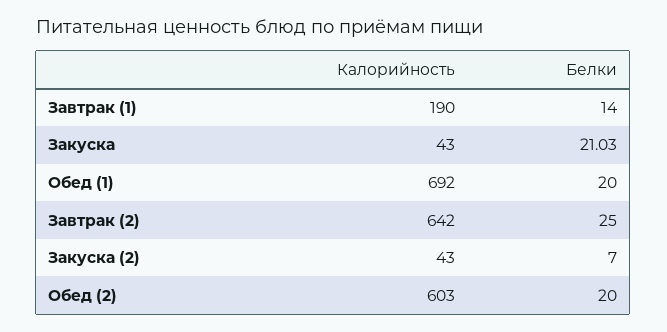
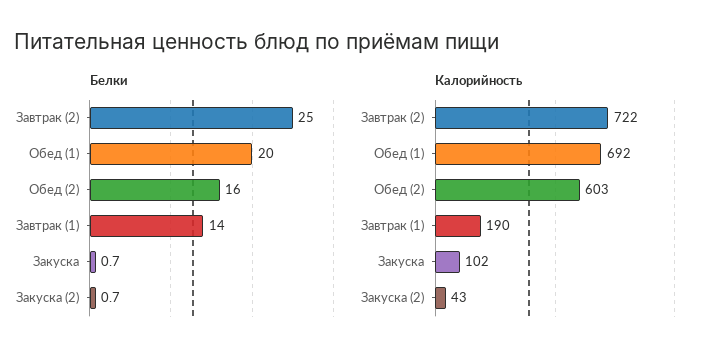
  {
    "Калорийность": {
      "Завтрак (1)": 190,
-     "Закуска": 43,
+     "Закуска": 102,
      "Обед (1)": 692,
-     "Завтрак (2)": 642,
+     "Завтрак (2)": 722,
      "Закуска (2)": 43,
      "Обед (2)": 603
    },
    "Белки": {
      "Завтрак (1)": 14,
-     "Закуска": 21.03,
+     "Закуска": 0.7,
      "Обед (1)": 20,
      "Завтрак (2)": 25,
-     "Закуска (2)": 7,
+     "Закуска (2)": 0.7,
-     "Обед (2)": 20
+     "Обед (2)": 16
    }
  }

